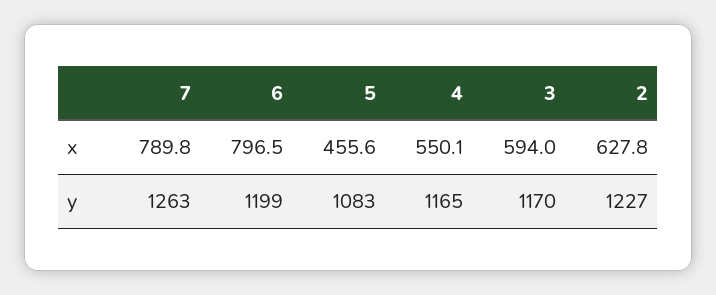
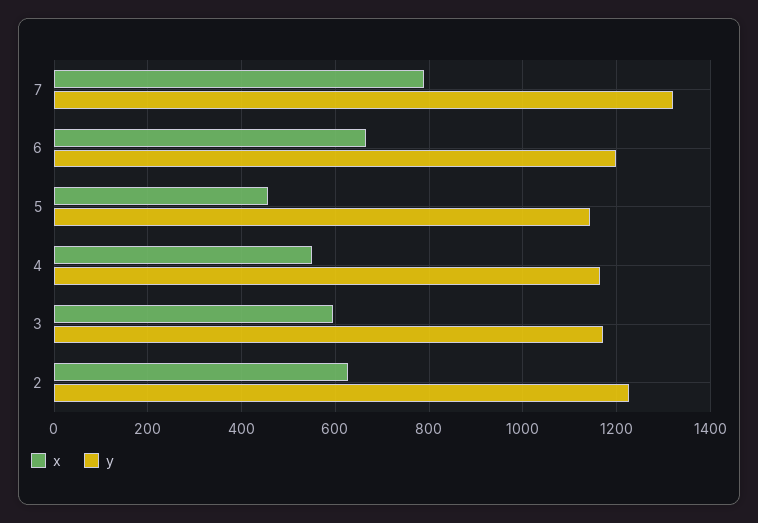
  {
    "x": {
      "7": 789.8,
-     "6": 796.5,
+     "6": 660,
      "5": 455.6,
      "4": 550.1,
      "3": 594,
      "2": 627.8
    },
    "y": {
-     "7": 1263,
+     "7": 1320,
      "6": 1199,
-     "5": 1083,
+     "5": 1140,
      "4": 1165,
      "3": 1170,
      "2": 1227
    }
  }

